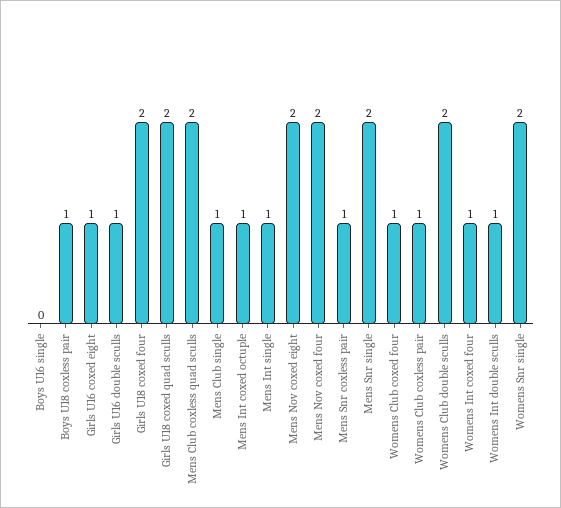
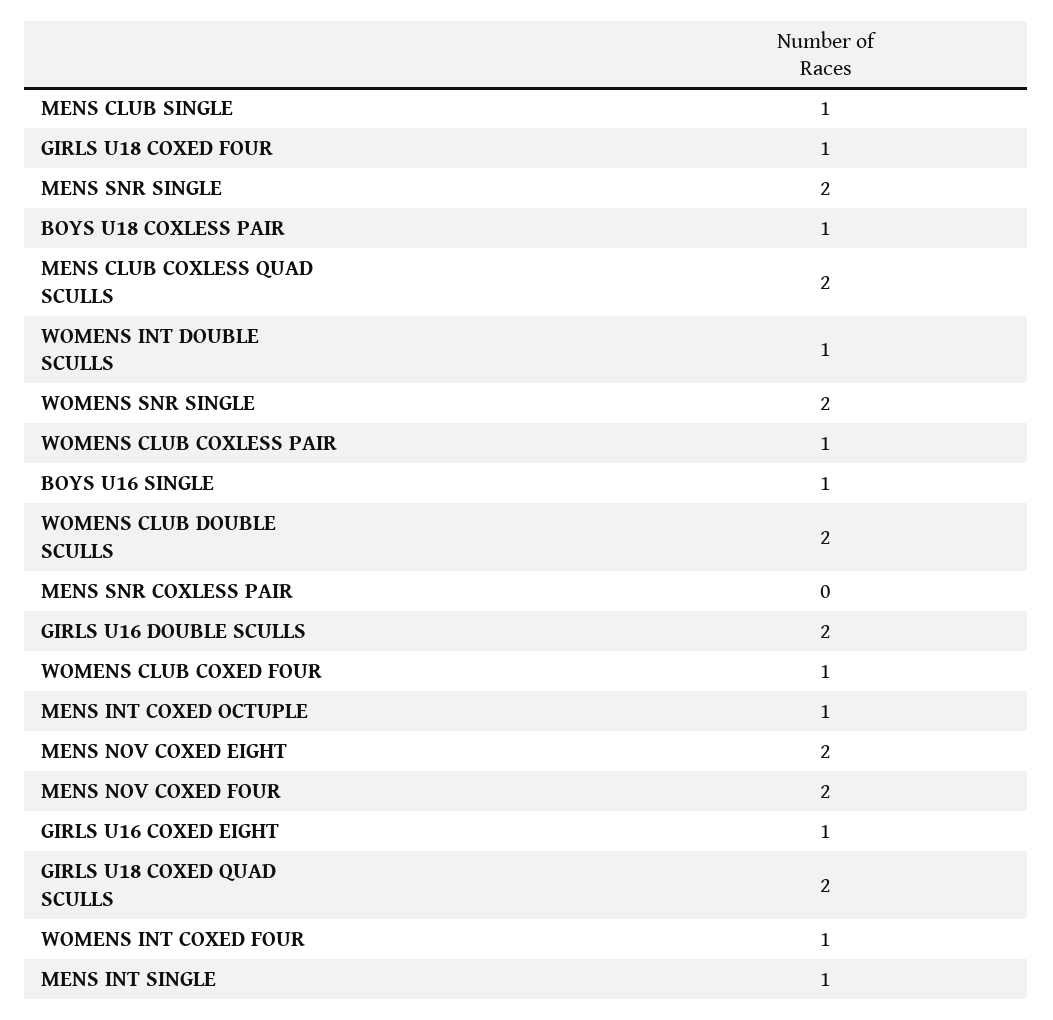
  {
-   "Boys U16 single": 0,
+   "Boys U16 single": 1,
    "Boys U18 coxless pair": 1,
    "Girls U16 coxed eight": 1,
-   "Girls U16 double sculls": 1,
+   "Girls U16 double sculls": 2,
-   "Girls U18 coxed four": 2,
+   "Girls U18 coxed four": 1,
    "Girls U18 coxed quad sculls": 2,
    "Mens Club coxless quad sculls": 2,
    "Mens Club single": 1,
    "Mens Int coxed octuple": 1,
    "Mens Int single": 1,
    "Mens Nov coxed eight": 2,
    "Mens Nov coxed four": 2,
-   "Mens Snr coxless pair": 1,
+   "Mens Snr coxless pair": 0,
    "Mens Snr single": 2,
    "Womens Club coxed four": 1,
    "Womens Club coxless pair": 1,
    "Womens Club double sculls": 2,
    "Womens Int coxed four": 1,
    "Womens Int double sculls": 1,
    "Womens Snr single": 2
  }

